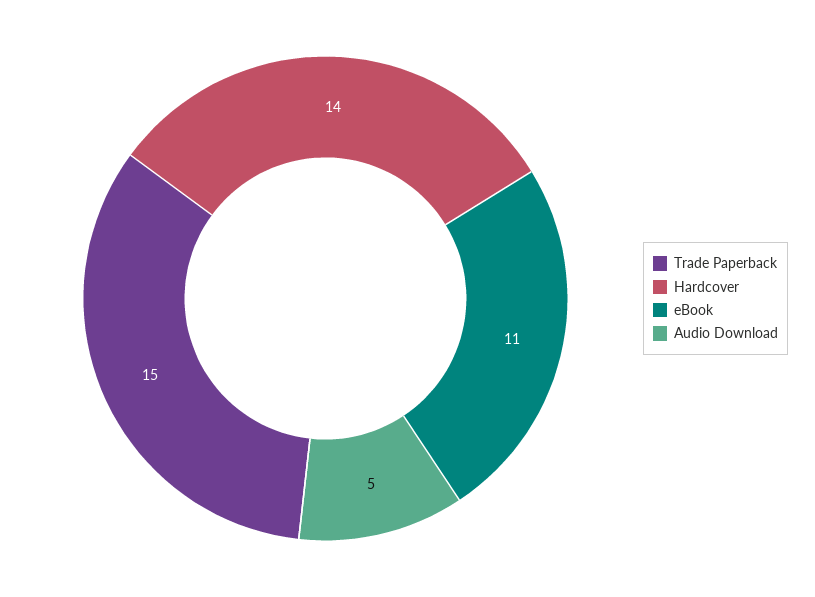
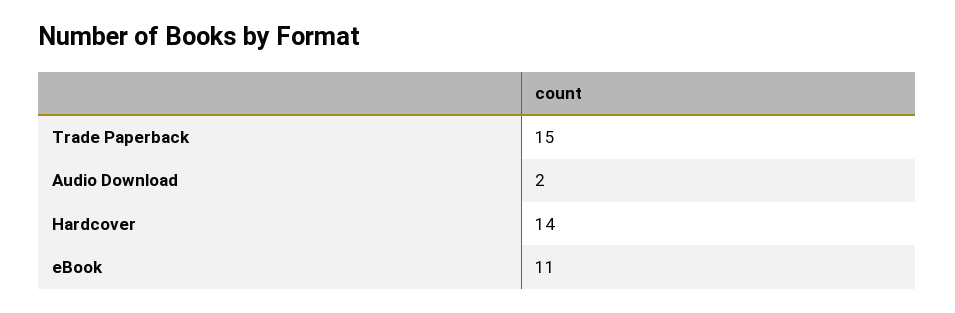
  {
    "Trade Paperback": 15,
    "Hardcover": 14,
    "eBook": 11,
-   "Audio Download": 5
+   "Audio Download": 2
  }

